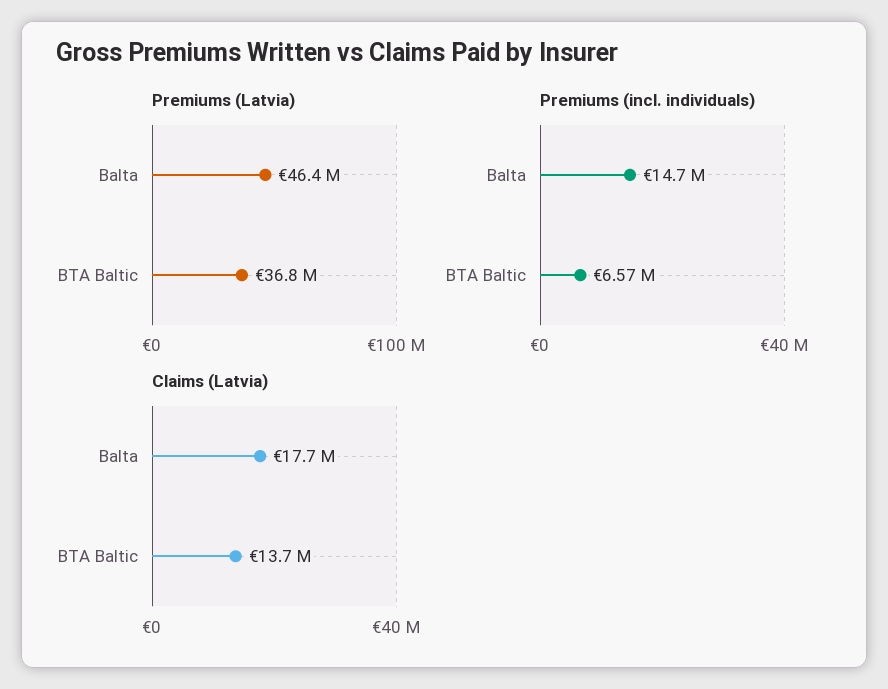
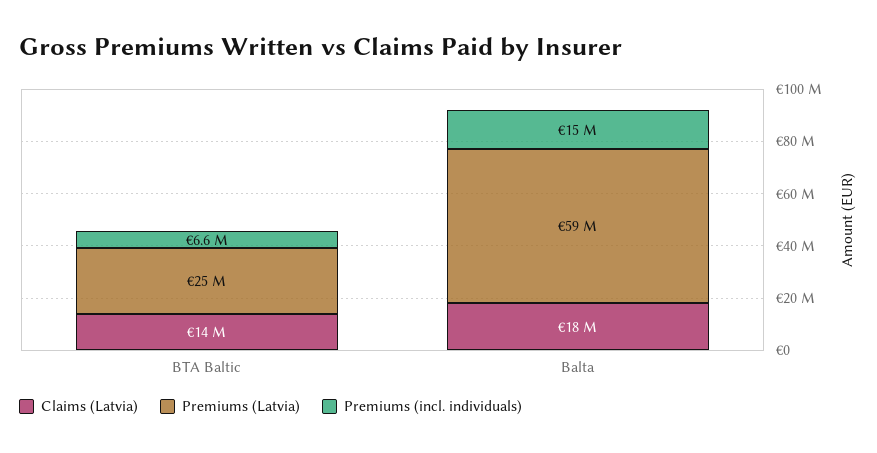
  {
    "Premiums (Latvia)": {
-     "Balta": 46400000,
+     "Balta": 59000000,
-     "BTA Baltic": 36800000
+     "BTA Baltic": 25000000
    },
    "Premiums (incl. individuals)": {
      "Balta": 14700000,
      "BTA Baltic": 6570000
    },
    "Claims (Latvia)": {
      "Balta": 17700000,
      "BTA Baltic": 13700000
    }
  }

